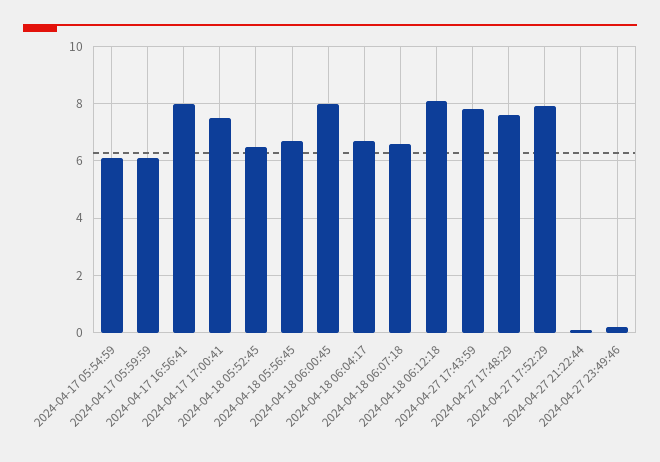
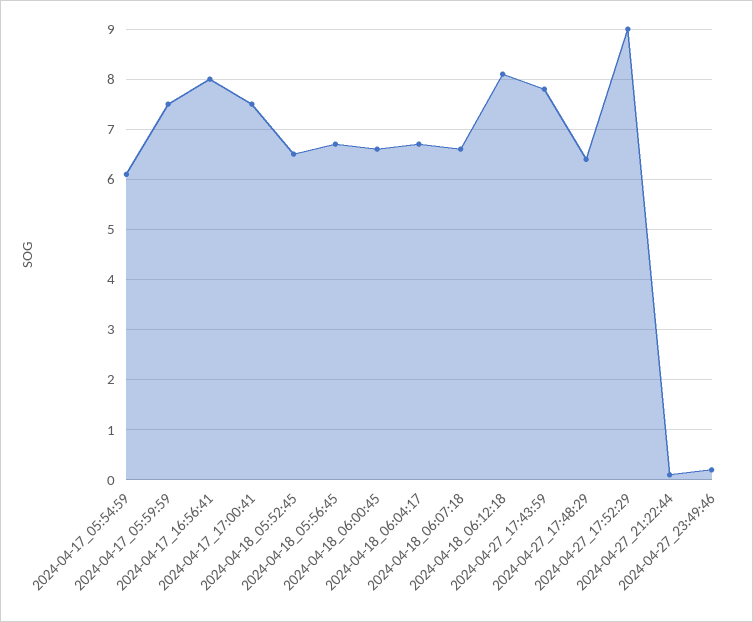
  {
    "2024-04-17 05:54:59": 6,
-   "2024-04-17 05:59:59": 6,
+   "2024-04-17 05:59:59": 7.5,
    "2024-04-17 16:56:41": 8,
    "2024-04-17 17:00:41": 7.5,
    "2024-04-18 05:52:45": 6.5,
    "2024-04-18 05:56:45": 6.5,
-   "2024-04-18 06:00:45": 8,
+   "2024-04-18 06:00:45": 6.5,
    "2024-04-18 06:04:17": 6.5,
    "2024-04-18 06:07:18": 6.5,
    "2024-04-18 06:12:18": 8,
    "2024-04-27 17:43:59": 8,
-   "2024-04-27 17:48:29": 7.5,
+   "2024-04-27 17:48:29": 6.5,
-   "2024-04-27 17:52:29": 8,
+   "2024-04-27 17:52:29": 9,
    "2024-04-27 21:22:44": 0,
    "2024-04-27 23:49:46": 0
  }

